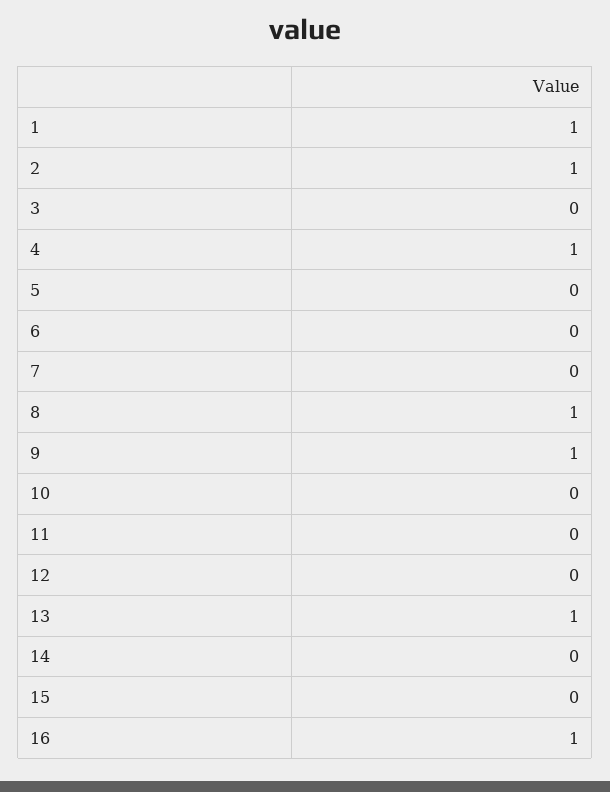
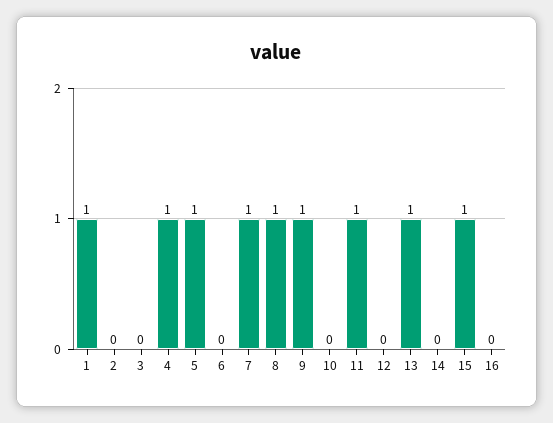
  {
    "1": 1,
-   "2": 1,
+   "2": 0,
    "3": 0,
    "4": 1,
-   "5": 0,
+   "5": 1,
    "6": 0,
-   "7": 0,
+   "7": 1,
    "8": 1,
    "9": 1,
    "10": 0,
-   "11": 0,
+   "11": 1,
    "12": 0,
    "13": 1,
    "14": 0,
-   "15": 0,
+   "15": 1,
-   "16": 1
+   "16": 0
  }

